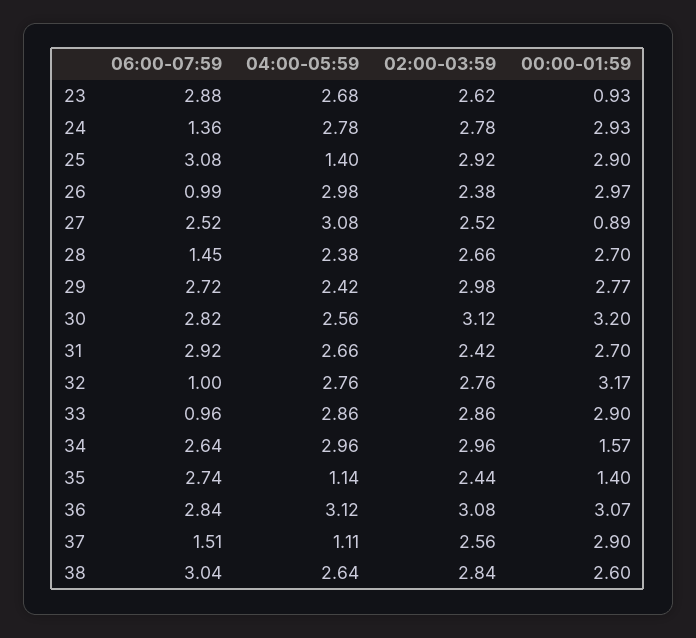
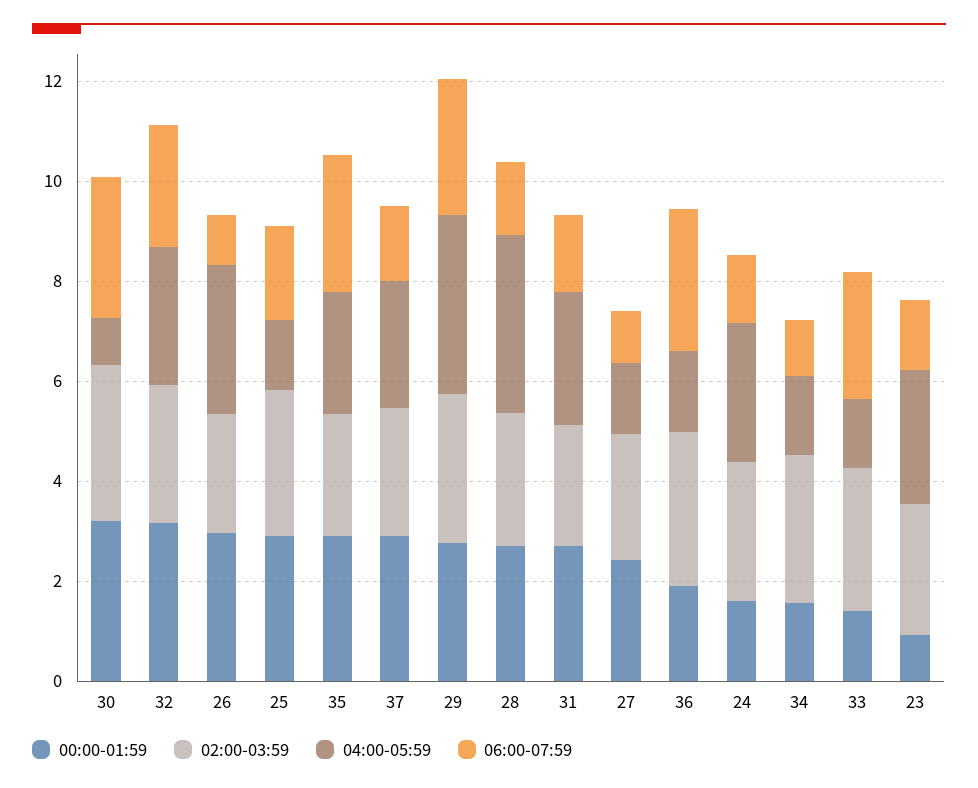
  {
    "06:00-07:59": {
-     "23": 2.88,
+     "23": 1.5,
      "24": 1.36,
-     "25": 3.08,
+     "25": 2,
      "26": 0.99,
-     "27": 2.52,
+     "27": 1,
      "28": 1.45,
      "29": 2.72,
      "30": 2.82,
-     "31": 2.92,
+     "31": 1.5,
-     "32": 1,
+     "32": 2.5,
-     "33": 0.96,
+     "33": 2.5,
-     "34": 2.64,
+     "34": 1,
      "35": 2.74,
      "36": 2.84,
-     "37": 1.51,
+     "37": 1.51
-     "38": 3.04
    },
    "04:00-05:59": {
      "23": 2.68,
      "24": 2.78,
      "25": 1.4,
      "26": 2.98,
-     "27": 3.08,
+     "27": 1.5,
-     "28": 2.38,
+     "28": 3.5,
-     "29": 2.42,
+     "29": 3.5,
-     "30": 2.56,
+     "30": 1,
      "31": 2.66,
      "32": 2.76,
-     "33": 2.86,
+     "33": 1.5,
-     "34": 2.96,
+     "34": 1.5,
-     "35": 1.14,
+     "35": 2.5,
-     "36": 3.12,
+     "36": 1.5,
-     "37": 1.11,
+     "37": 2.5
-     "38": 2.64
    },
    "02:00-03:59": {
      "23": 2.62,
      "24": 2.78,
      "25": 2.92,
      "26": 2.38,
      "27": 2.52,
      "28": 2.66,
      "29": 2.98,
      "30": 3.12,
      "31": 2.42,
      "32": 2.76,
      "33": 2.86,
      "34": 2.96,
      "35": 2.44,
      "36": 3.08,
-     "37": 2.56,
+     "37": 2.56
-     "38": 2.84
    },
    "00:00-01:59": {
      "23": 0.93,
-     "24": 2.93,
+     "24": 1.5,
      "25": 2.9,
      "26": 2.97,
-     "27": 0.89,
+     "27": 2.5,
      "28": 2.7,
      "29": 2.77,
      "30": 3.2,
      "31": 2.7,
      "32": 3.17,
-     "33": 2.9,
+     "33": 1.5,
      "34": 1.57,
-     "35": 1.4,
+     "35": 3,
-     "36": 3.07,
+     "36": 2,
-     "37": 2.9,
+     "37": 2.9
-     "38": 2.6
    }
  }

